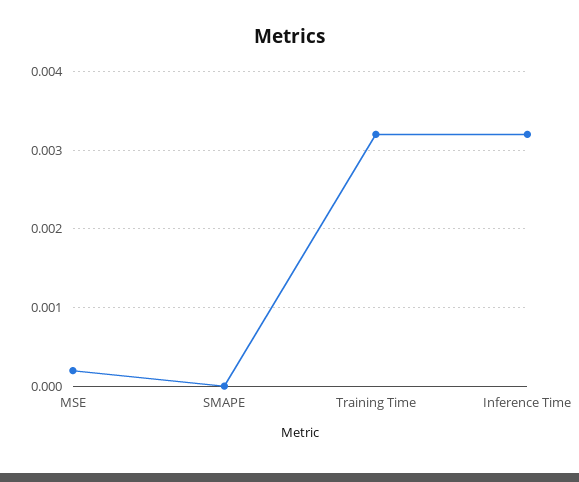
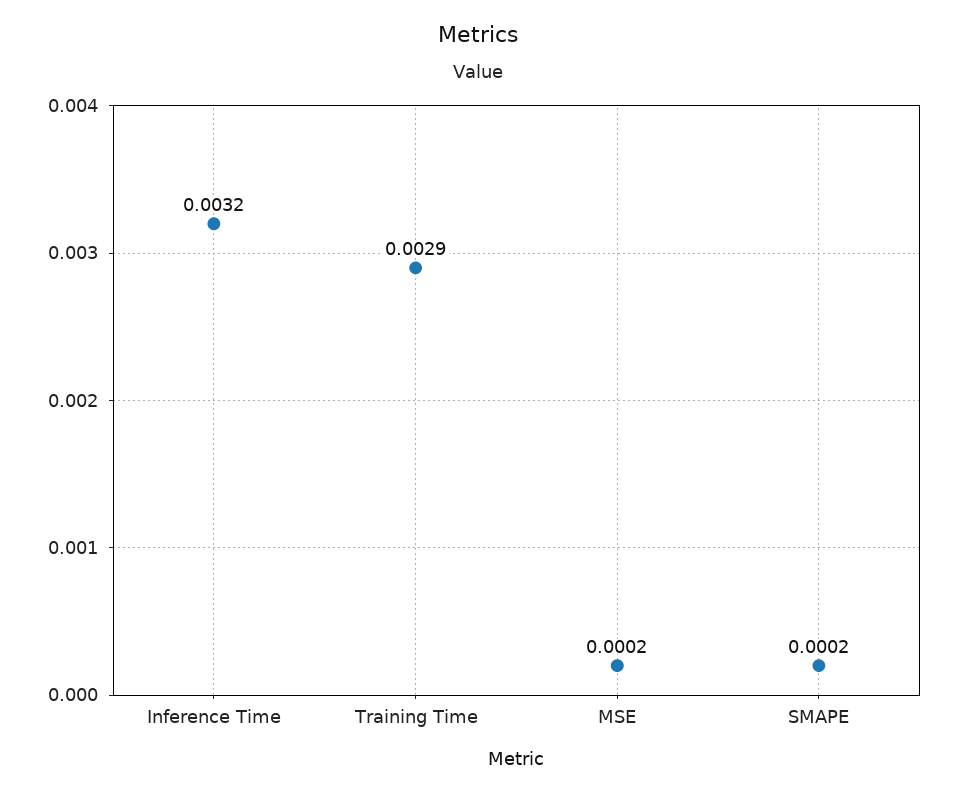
  {
    "MSE": 0.0002,
-   "SMAPE": 0,
+   "SMAPE": 0.0002,
-   "Training Time": 0.0032,
+   "Training Time": 0.0029,
    "Inference Time": 0.0032
  }

